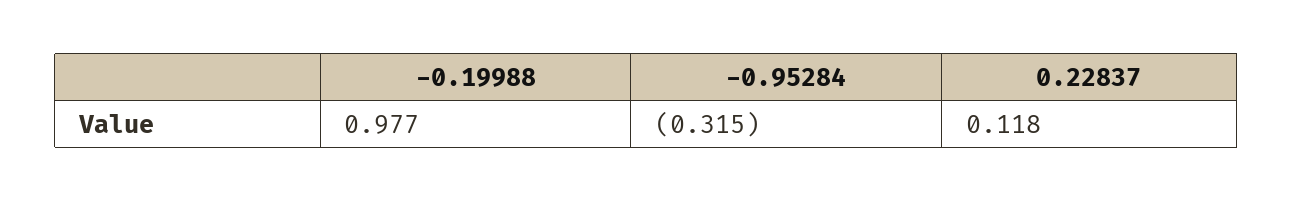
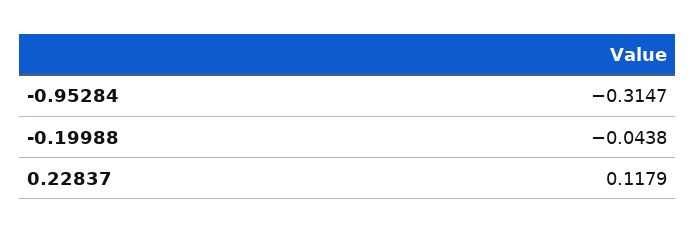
  {
-   "-0.19988": 0.977,
+   "-0.19988": -0.0438,
    "-0.95284": -0.3147,
    "0.22837": 0.1179
  }

